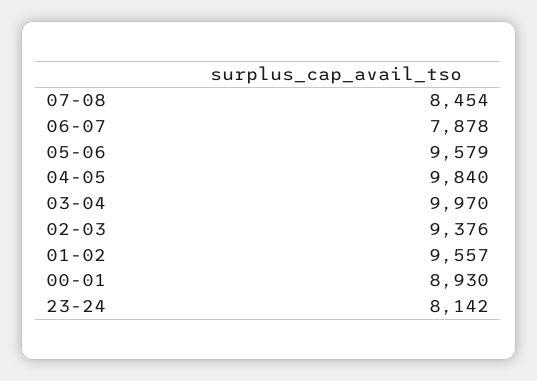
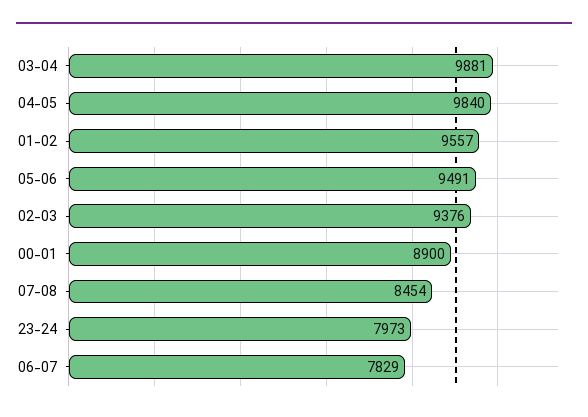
  {
    "07-08": 8454,
-   "06-07": 7878,
+   "06-07": 7829,
-   "05-06": 9579,
+   "05-06": 9491,
    "04-05": 9840,
-   "03-04": 9970,
+   "03-04": 9881,
    "02-03": 9376,
    "01-02": 9557,
-   "00-01": 8930,
+   "00-01": 8900,
-   "23-24": 8142
+   "23-24": 7973
  }

